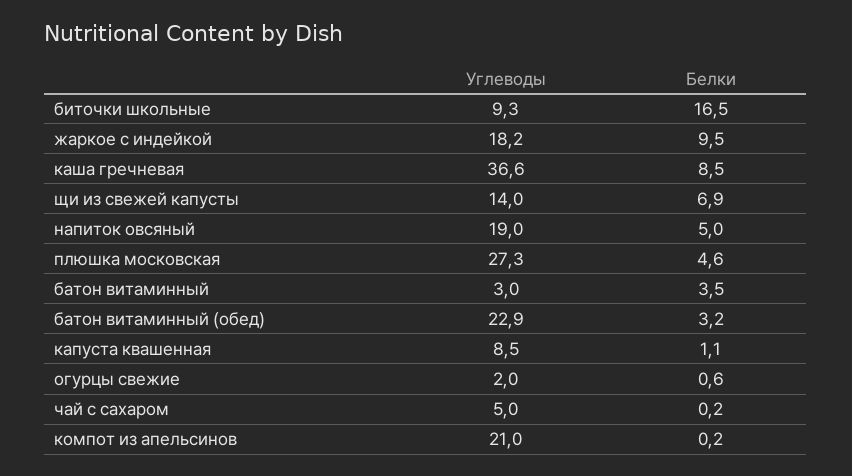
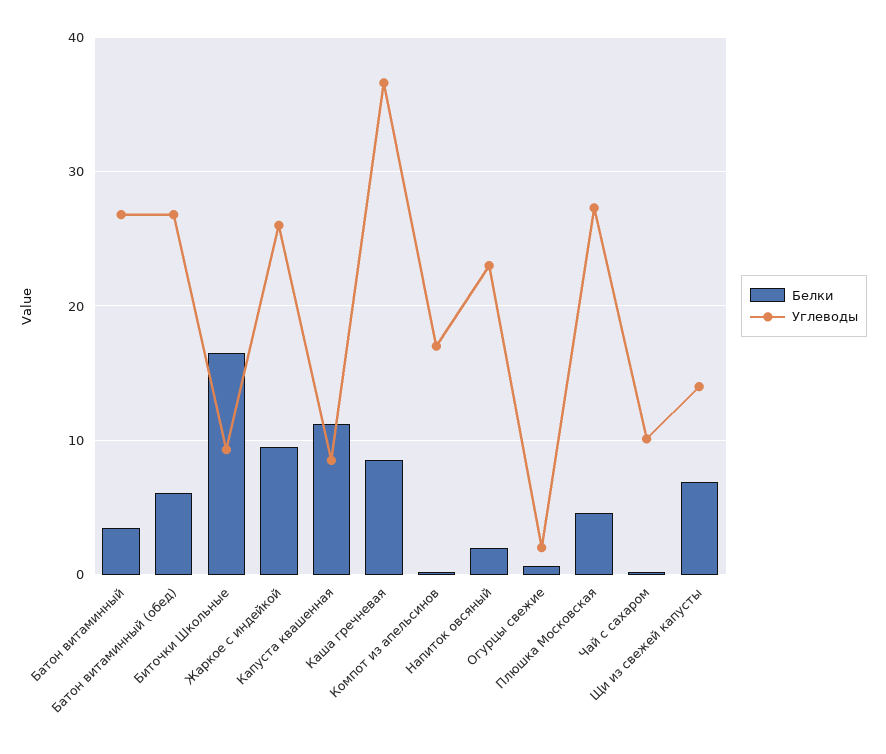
  {
    "Углеводы": {
      "биточки школьные": 9.3,
-     "жаркое с индейкой": 18.2,
+     "жаркое с индейкой": 26,
      "каша гречневая": 36.6,
      "щи из свежей капусты": 14,
-     "напиток овсяный": 19,
+     "напиток овсяный": 23,
      "плюшка московская": 27.3,
-     "батон витаминный": 3,
+     "батон витаминный": 27,
-     "батон витаминный (обед)": 22.9,
+     "батон витаминный (обед)": 27,
      "капуста квашенная": 8.5,
      "огурцы свежие": 2,
-     "чай с сахаром": 5,
+     "чай с сахаром": 10,
-     "компот из апельсинов": 21
+     "компот из апельсинов": 17
    },
    "Белки": {
      "биточки школьные": 16.5,
      "жаркое с индейкой": 9.5,
      "каша гречневая": 8.5,
      "щи из свежей капусты": 6.9,
-     "напиток овсяный": 5,
+     "напиток овсяный": 2,
      "плюшка московская": 4.6,
      "батон витаминный": 3.5,
-     "батон витаминный (обед)": 3.2,
+     "батон витаминный (обед)": 6,
-     "капуста квашенная": 1.1,
+     "капуста квашенная": 11,
      "огурцы свежие": 0.6,
      "чай с сахаром": 0.2,
      "компот из апельсинов": 0.2
    }
  }

